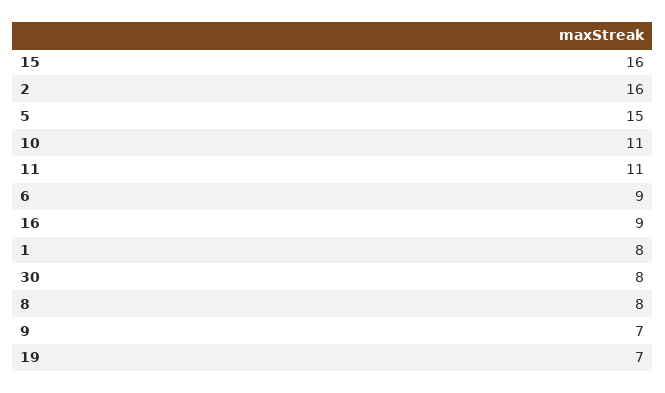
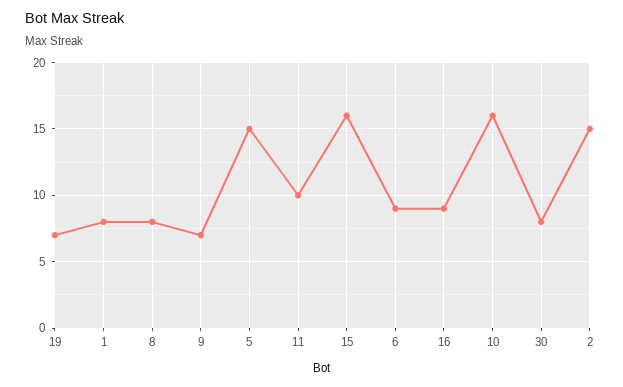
  {
    "15": 16,
-   "2": 16,
+   "2": 15,
    "5": 15,
-   "10": 11,
+   "10": 16,
-   "11": 11,
+   "11": 10,
    "6": 9,
    "16": 9,
    "1": 8,
    "30": 8,
    "8": 8,
    "9": 7,
    "19": 7
  }

